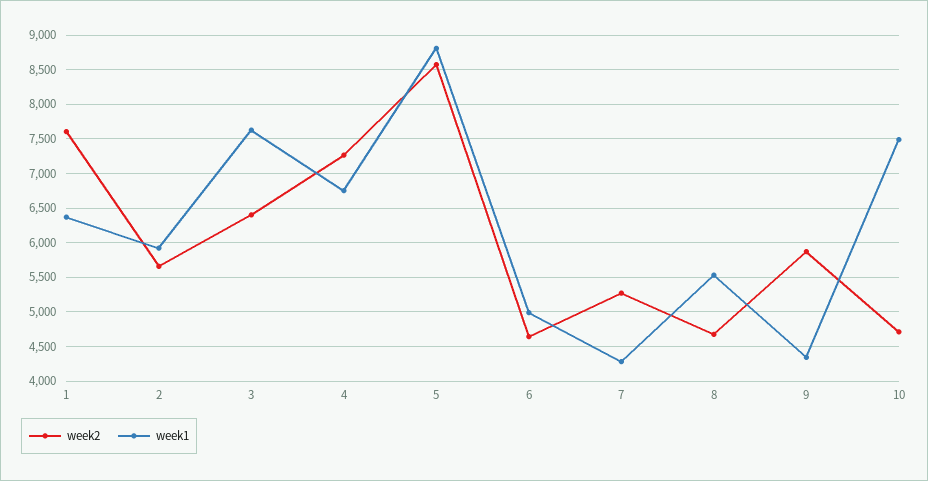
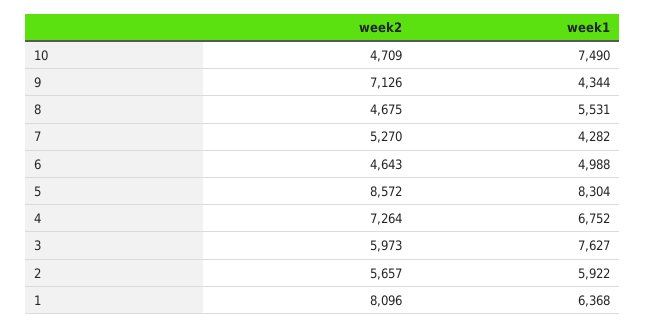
  {
    "week2": {
-     "1": 7600,
+     "1": 8096,
      "2": 5657,
-     "3": 6400,
+     "3": 5973,
      "4": 7264,
      "5": 8572,
      "6": 4643,
      "7": 5270,
      "8": 4675,
-     "9": 5900,
+     "9": 7126,
      "10": 4709
    },
    "week1": {
      "1": 6368,
      "2": 5922,
      "3": 7627,
      "4": 6752,
-     "5": 8800,
+     "5": 8304,
      "6": 4988,
      "7": 4282,
      "8": 5531,
      "9": 4344,
      "10": 7490
    }
  }

